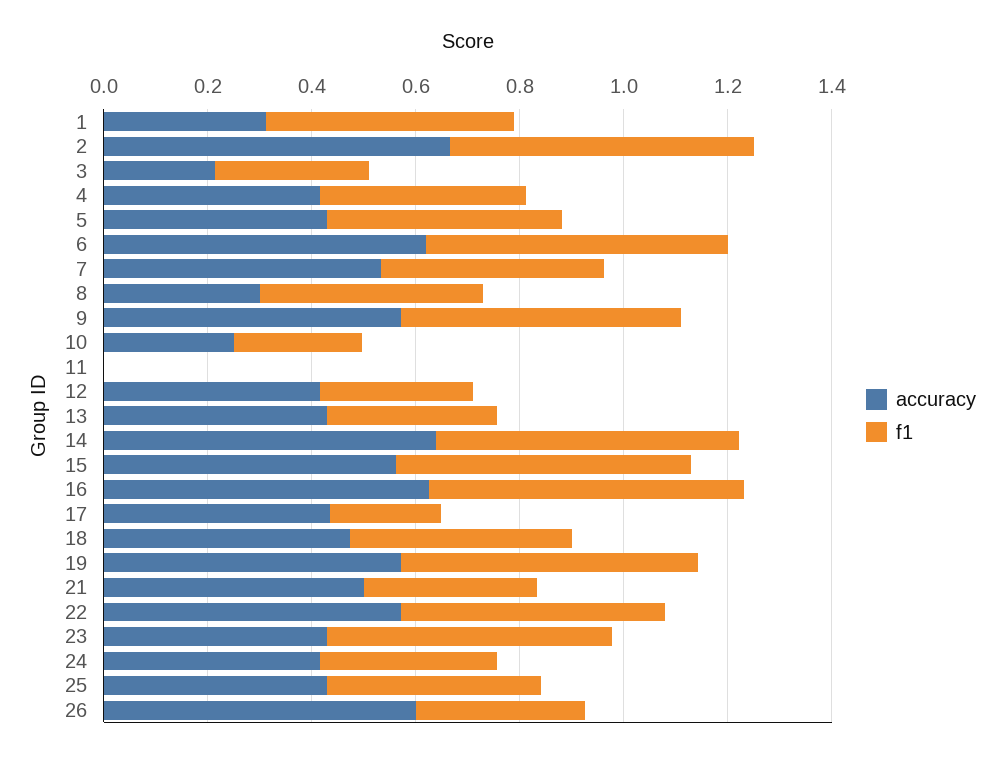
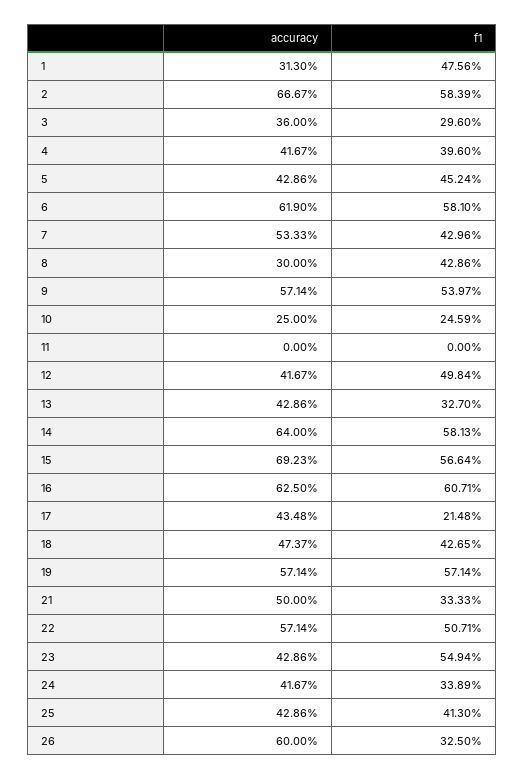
  {
    "accuracy": {
      "1": 0.313,
      "2": 0.6667,
-     "3": 0.2,
+     "3": 0.36,
      "4": 0.4167,
      "5": 0.4286,
      "6": 0.619,
      "7": 0.5333,
      "8": 0.3,
      "9": 0.5714,
      "10": 0.25,
      "11": 0,
      "12": 0.4167,
      "13": 0.4286,
      "14": 0.64,
-     "15": 0.55,
+     "15": 0.6923,
      "16": 0.625,
      "17": 0.4348,
      "18": 0.4737,
      "19": 0.5714,
      "21": 0.5,
      "22": 0.5714,
      "23": 0.4286,
      "24": 0.4167,
      "25": 0.4286,
      "26": 0.6
    },
    "f1": {
      "1": 0.4756,
      "2": 0.5839,
      "3": 0.296,
      "4": 0.396,
      "5": 0.4524,
      "6": 0.581,
      "7": 0.4296,
      "8": 0.4286,
      "9": 0.5397,
      "10": 0.2459,
      "11": 0,
-     "12": 0.3,
+     "12": 0.4984,
      "13": 0.327,
      "14": 0.5813,
      "15": 0.5664,
      "16": 0.6071,
      "17": 0.2148,
      "18": 0.4265,
      "19": 0.5714,
      "21": 0.3333,
      "22": 0.5071,
      "23": 0.5494,
      "24": 0.3389,
      "25": 0.413,
      "26": 0.325
    }
  }

